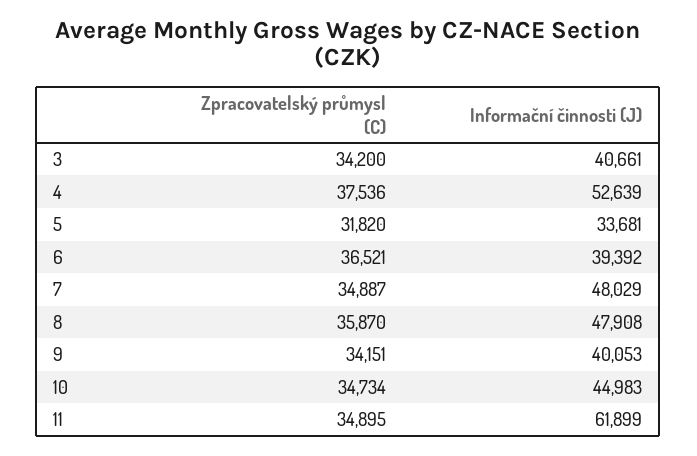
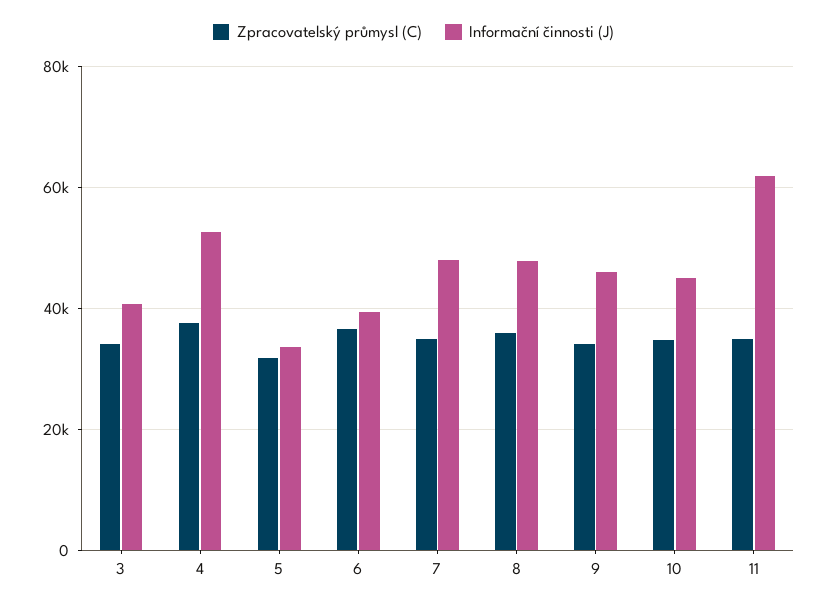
  {
    "Zpracovatelský průmysl (C)": {
      "3": 34200,
      "4": 37536,
      "5": 31820,
      "6": 36521,
      "7": 34887,
      "8": 35870,
      "9": 34151,
      "10": 34734,
      "11": 34895
    },
    "Informační činnosti (J)": {
      "3": 40661,
      "4": 52639,
      "5": 33681,
      "6": 39392,
      "7": 48029,
      "8": 47908,
-     "9": 40053,
+     "9": 46000,
      "10": 44983,
      "11": 61899
    }
  }

